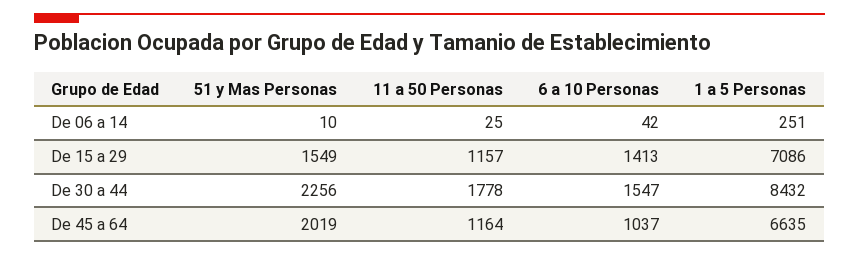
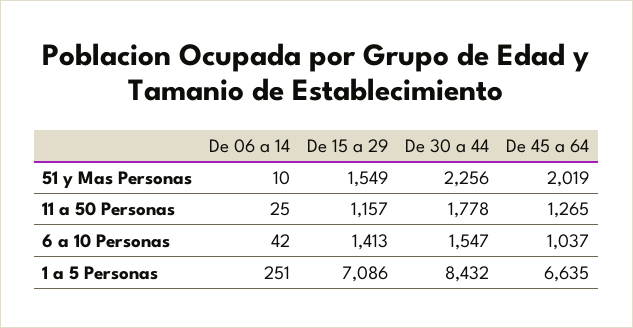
  {
    "51 y Mas Personas": {
      "De 06 a 14": 10,
      "De 15 a 29": 1549,
      "De 30 a 44": 2256,
      "De 45 a 64": 2019
    },
    "11 a 50 Personas": {
      "De 06 a 14": 25,
      "De 15 a 29": 1157,
      "De 30 a 44": 1778,
-     "De 45 a 64": 1164
+     "De 45 a 64": 1265
    },
    "6 a 10 Personas": {
      "De 06 a 14": 42,
      "De 15 a 29": 1413,
      "De 30 a 44": 1547,
      "De 45 a 64": 1037
    },
    "1 a 5 Personas": {
      "De 06 a 14": 251,
      "De 15 a 29": 7086,
      "De 30 a 44": 8432,
      "De 45 a 64": 6635
    }
  }

